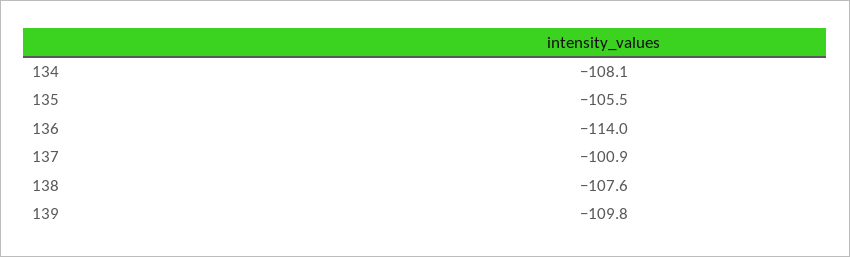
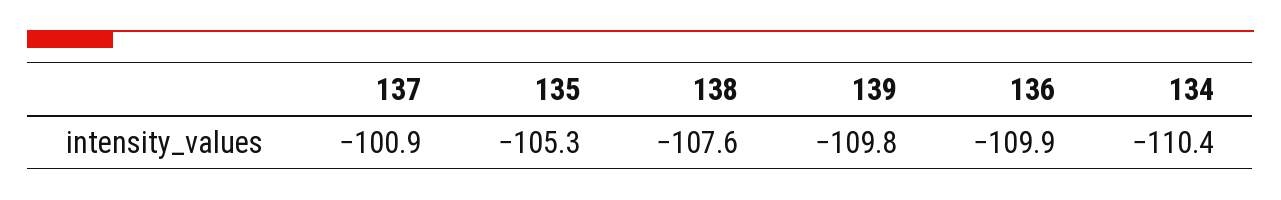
  {
-   "134": -108.1,
+   "134": -110.4,
-   "135": -105.5,
+   "135": -105.3,
-   "136": -114,
+   "136": -109.9,
    "137": -100.9,
    "138": -107.6,
    "139": -109.8
  }

